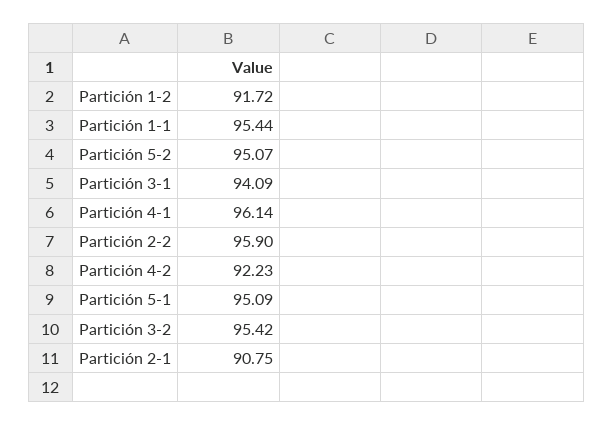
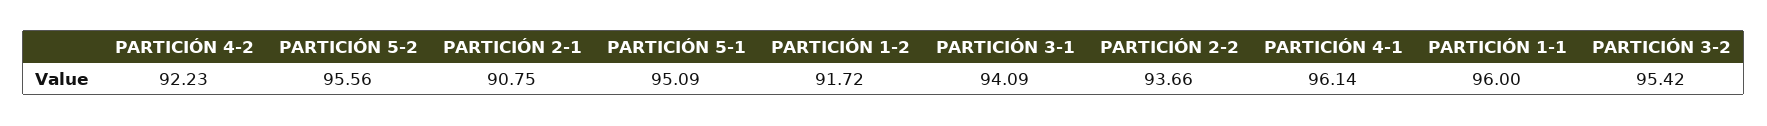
  {
    "Partición 1-2": 91.72,
-   "Partición 1-1": 95.44,
+   "Partición 1-1": 96,
-   "Partición 5-2": 95.07,
+   "Partición 5-2": 95.56,
    "Partición 3-1": 94.09,
    "Partición 4-1": 96.14,
-   "Partición 2-2": 95.9,
+   "Partición 2-2": 93.66,
    "Partición 4-2": 92.23,
    "Partición 5-1": 95.09,
    "Partición 3-2": 95.42,
    "Partición 2-1": 90.75
  }

